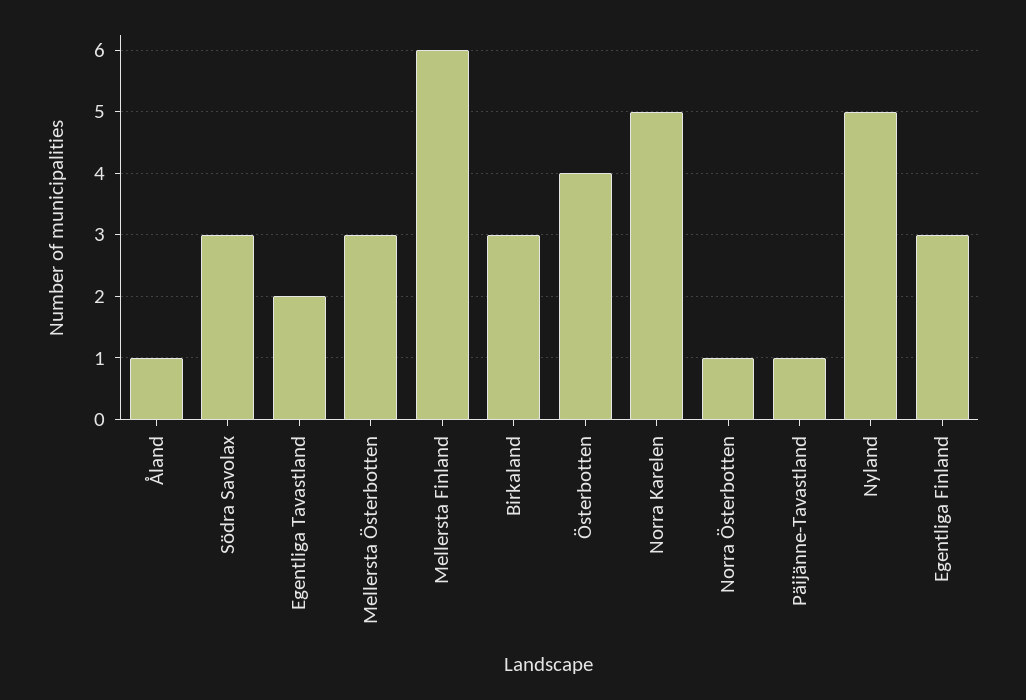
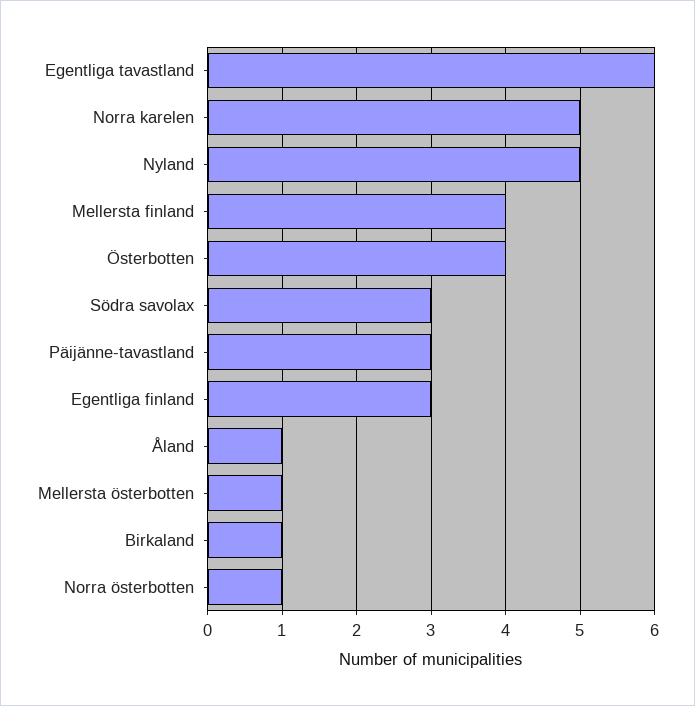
  {
    "Åland": 1,
    "Södra Savolax": 3,
-   "Egentliga Tavastland": 2,
+   "Egentliga Tavastland": 6,
-   "Mellersta Österbotten": 3,
+   "Mellersta Österbotten": 1,
-   "Mellersta Finland": 6,
+   "Mellersta Finland": 4,
-   "Birkaland": 3,
+   "Birkaland": 1,
    "Österbotten": 4,
    "Norra Karelen": 5,
    "Norra Österbotten": 1,
-   "Päijänne-Tavastland": 1,
+   "Päijänne-Tavastland": 3,
    "Nyland": 5,
    "Egentliga Finland": 3
  }

